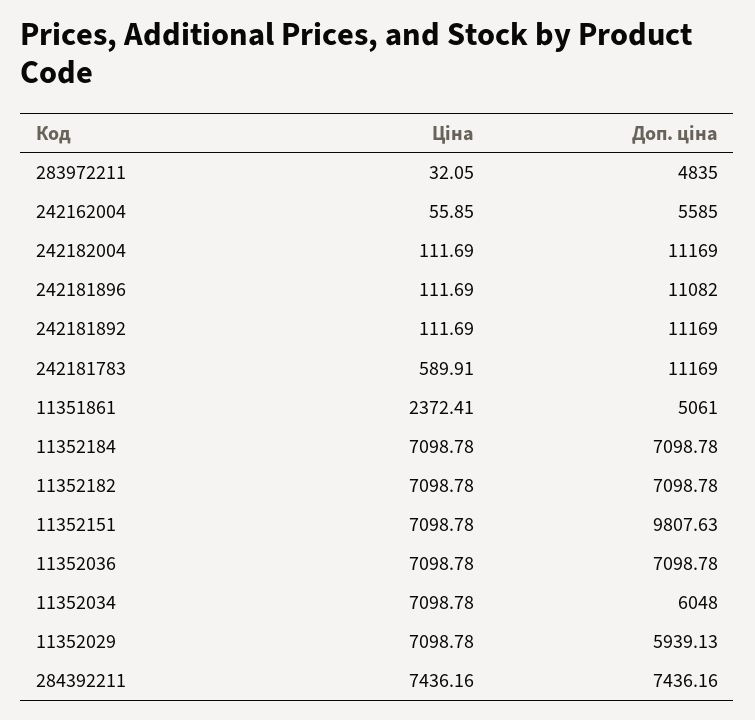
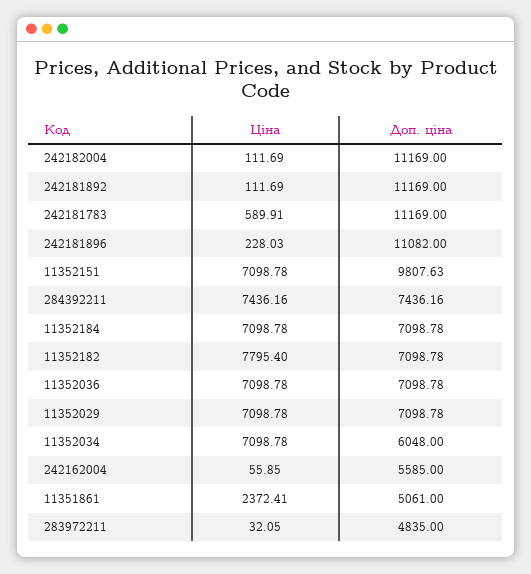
  {
    "Ціна": {
      "283972211": 32.05,
      "242162004": 55.85,
      "242182004": 111.69,
-     "242181896": 111.69,
+     "242181896": 228.03,
      "242181892": 111.69,
      "242181783": 589.91,
      "11351861": 2372.41,
      "11352184": 7098.78,
-     "11352182": 7098.78,
+     "11352182": 7795.4,
      "11352151": 7098.78,
      "11352036": 7098.78,
      "11352034": 7098.78,
      "11352029": 7098.78,
      "284392211": 7436.16
    },
    "Доп. ціна": {
      "283972211": 4835,
      "242162004": 5585,
      "242182004": 11169,
      "242181896": 11082,
      "242181892": 11169,
      "242181783": 11169,
      "11351861": 5061,
      "11352184": 7098.78,
      "11352182": 7098.78,
      "11352151": 9807.63,
      "11352036": 7098.78,
      "11352034": 6048,
-     "11352029": 5939.13,
+     "11352029": 7098.78,
      "284392211": 7436.16
    }
  }

